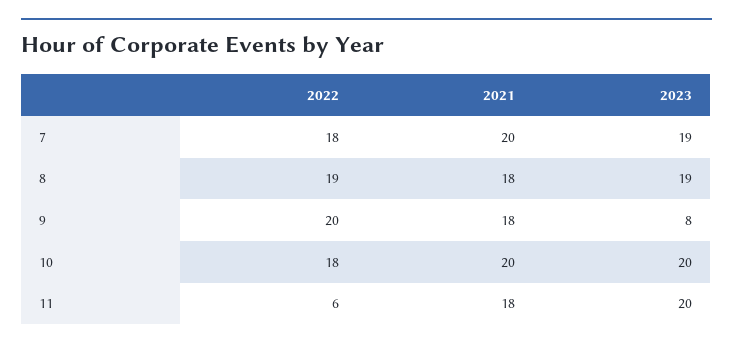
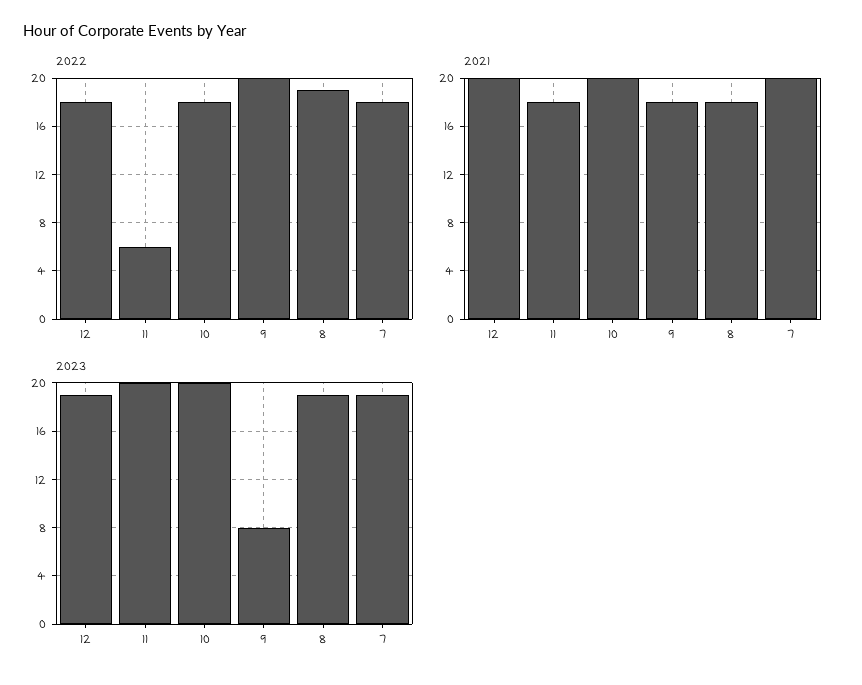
  {
    "2022": {
      "7": 18,
      "8": 19,
      "9": 20,
      "10": 18,
-     "11": 6
+     "11": 6,
+     "12": 18
    },
    "2021": {
      "7": 20,
      "8": 18,
      "9": 18,
      "10": 20,
-     "11": 18
+     "11": 18,
+     "12": 20
    },
    "2023": {
      "7": 19,
      "8": 19,
      "9": 8,
      "10": 20,
-     "11": 20
+     "11": 20,
+     "12": 19
    }
  }

